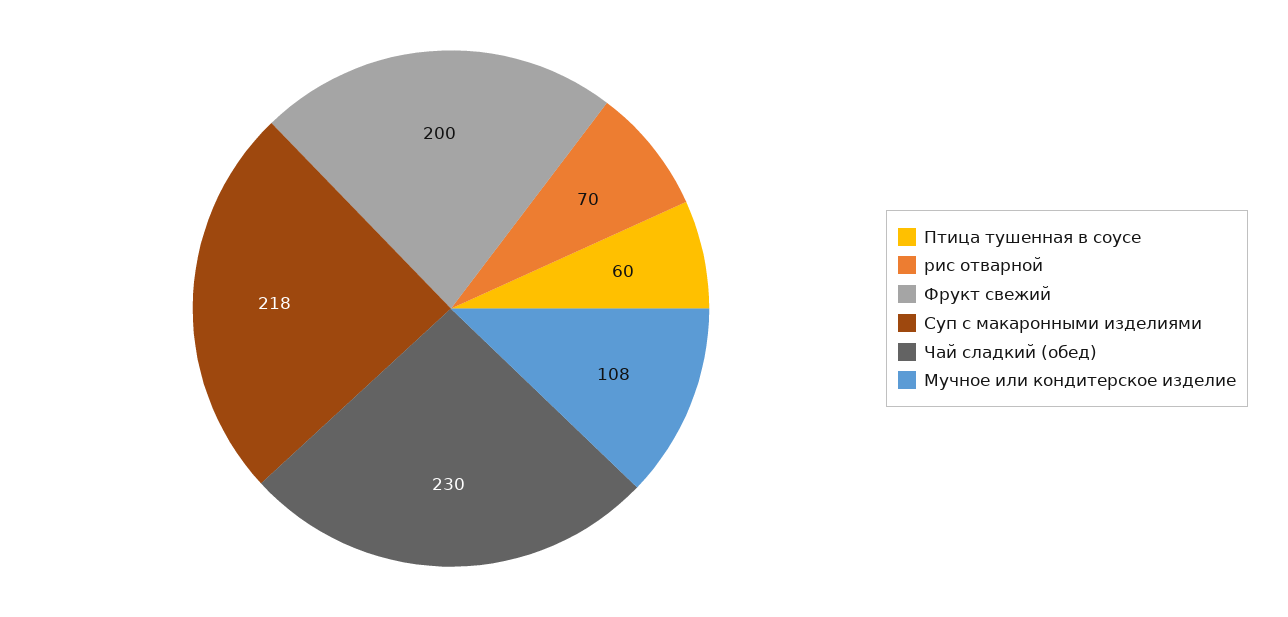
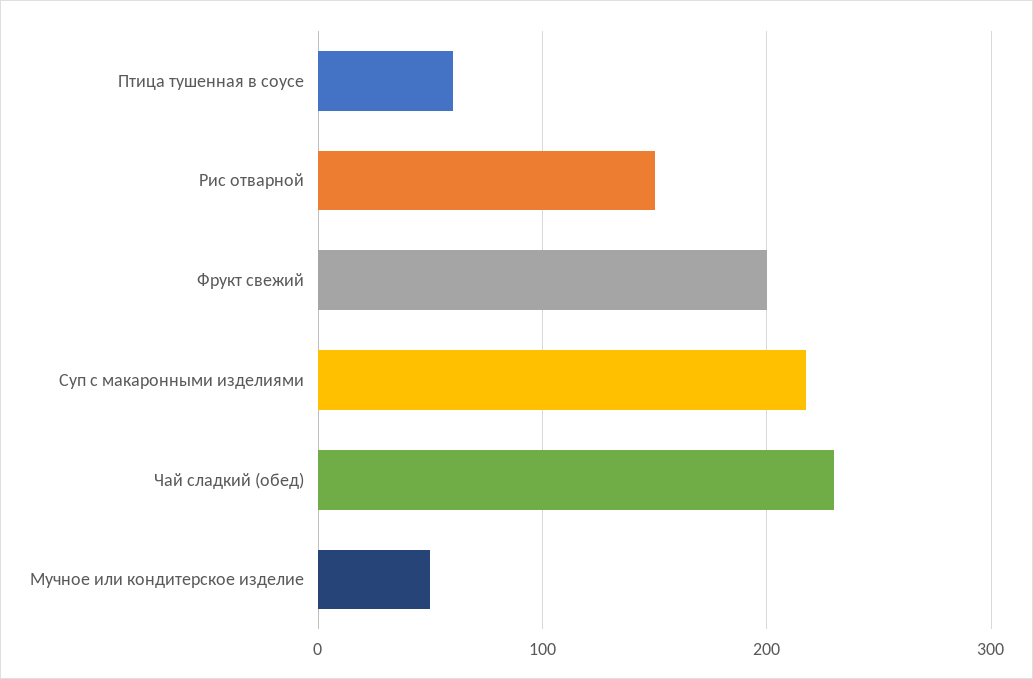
  {
    "Птица тушенная в соусе": 60,
-   "рис отварной": 70,
+   "рис отварной": 150,
    "Фрукт свежий": 200,
    "Суп с макаронными изделиями": 218,
    "Чай сладкий (обед)": 230,
-   "Мучное или кондитерское изделие": 108
+   "Мучное или кондитерское изделие": 50
  }

